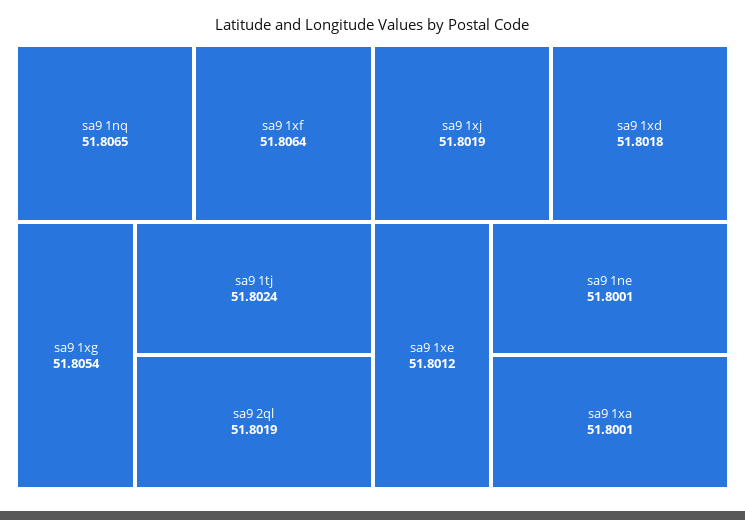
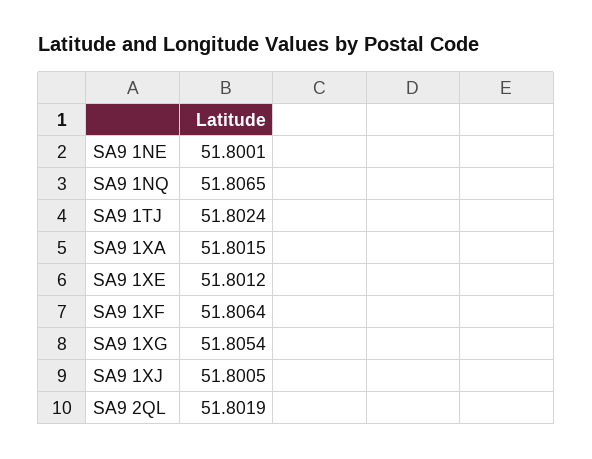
  {
    "sa9 1nq": 51.8065,
    "sa9 1xf": 51.8064,
    "sa9 1xg": 51.8054,
    "sa9 1tj": 51.8024,
    "sa9 2ql": 51.8019,
-   "sa9 1xj": 51.8019,
+   "sa9 1xj": 51.8005,
-   "sa9 1xd": 51.8018,
    "sa9 1xe": 51.8012,
    "sa9 1ne": 51.8001,
-   "sa9 1xa": 51.8001
+   "sa9 1xa": 51.8015
  }

